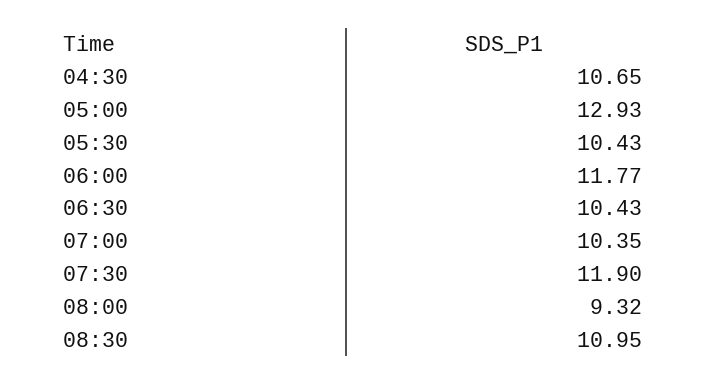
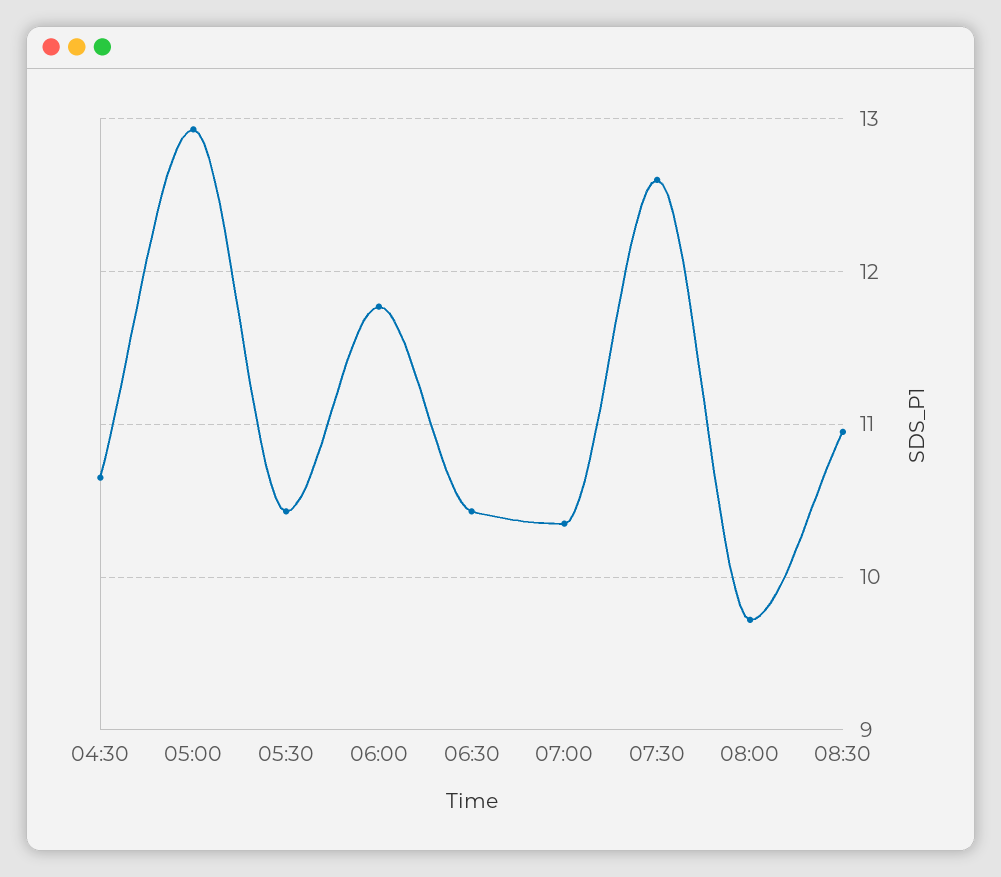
  {
    "04:30": 10.65,
    "05:00": 12.93,
    "05:30": 10.43,
    "06:00": 11.77,
    "06:30": 10.43,
    "07:00": 10.35,
-   "07:30": 11.9,
+   "07:30": 12.6,
-   "08:00": 9.32,
+   "08:00": 9.7,
    "08:30": 10.95
  }

